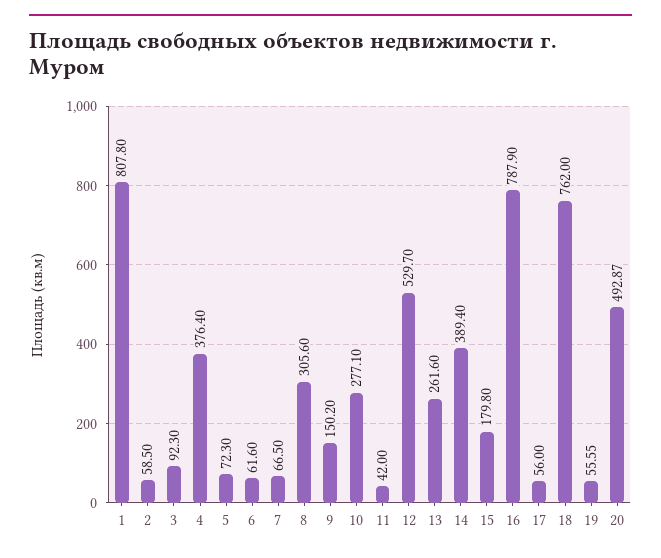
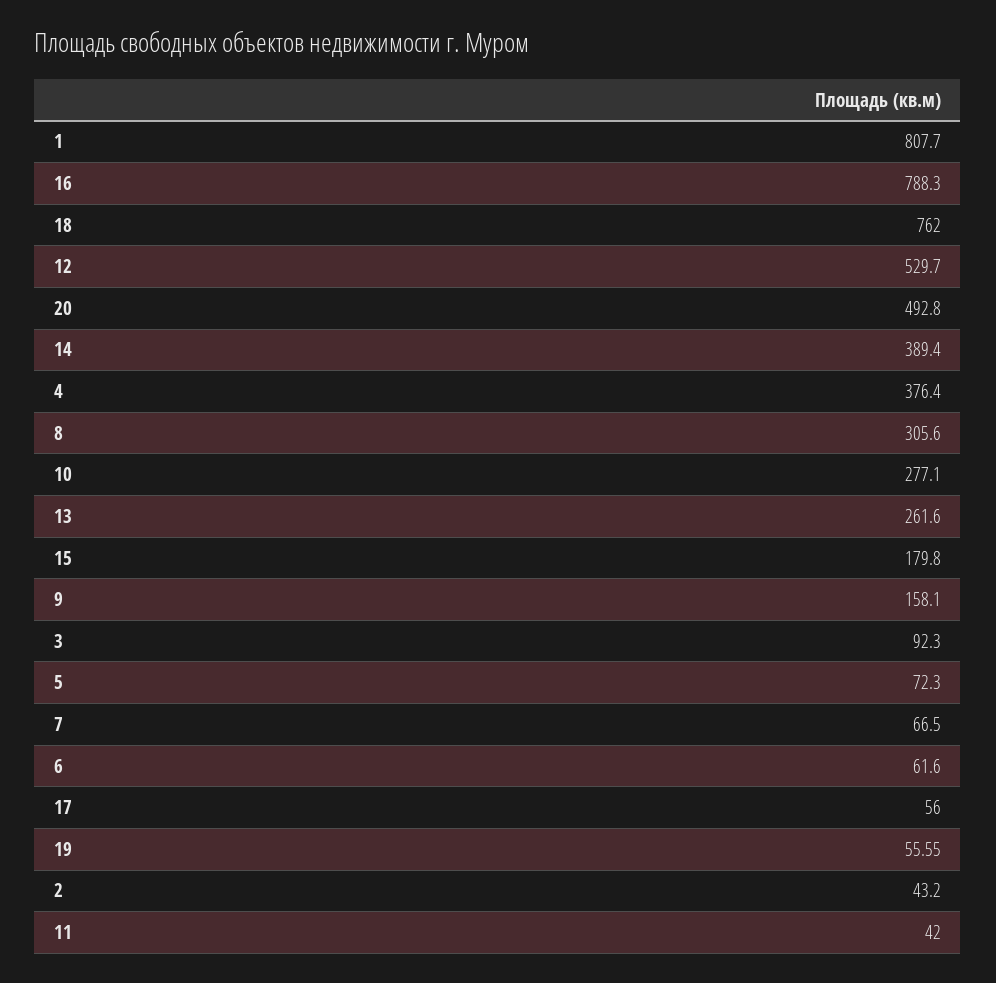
  {
-   "1": 807.8,
+   "1": 807.7,
-   "2": 58.5,
+   "2": 43.2,
    "3": 92.3,
    "4": 376.4,
    "5": 72.3,
    "6": 61.6,
    "7": 66.5,
    "8": 305.6,
-   "9": 150.2,
+   "9": 158.1,
    "10": 277.1,
    "11": 42,
    "12": 529.7,
    "13": 261.6,
    "14": 389.4,
    "15": 179.8,
-   "16": 787.9,
+   "16": 788.3,
    "17": 56,
    "18": 762,
    "19": 55.55,
-   "20": 492.87
+   "20": 492.8
  }

